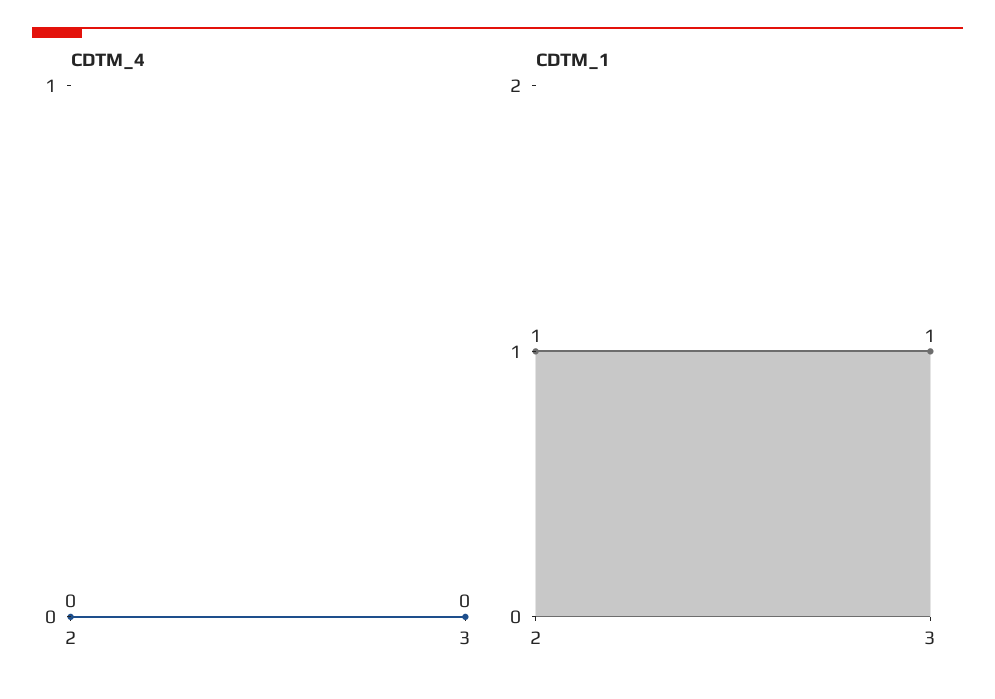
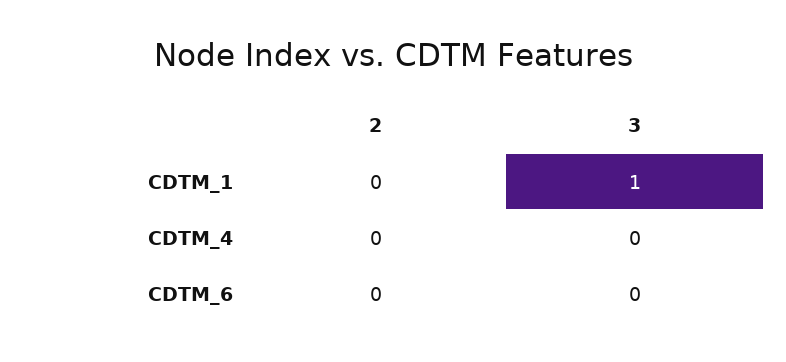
  {
    "CDTM_4": {
      "2": 0,
      "3": 0
    },
    "CDTM_1": {
-     "2": 1,
+     "2": 0,
      "3": 1
-   }
+   },
+   "CDTM_6": {
+     "2": 0,
+     "3": 0
+   }
  }

